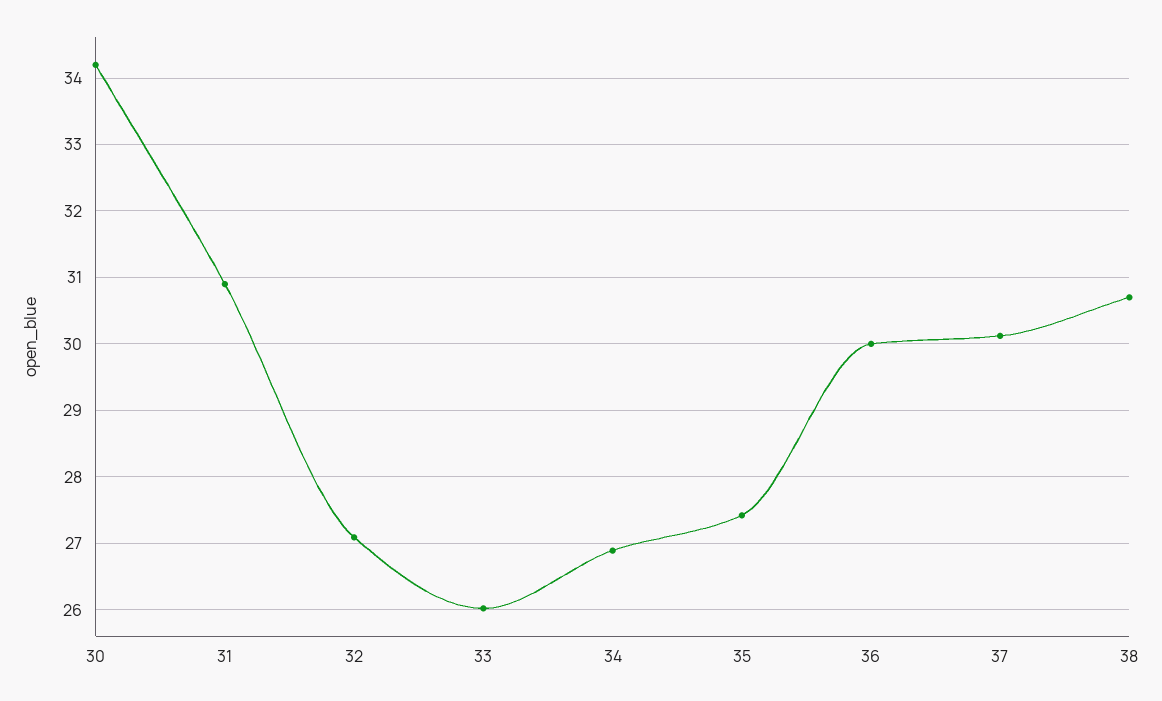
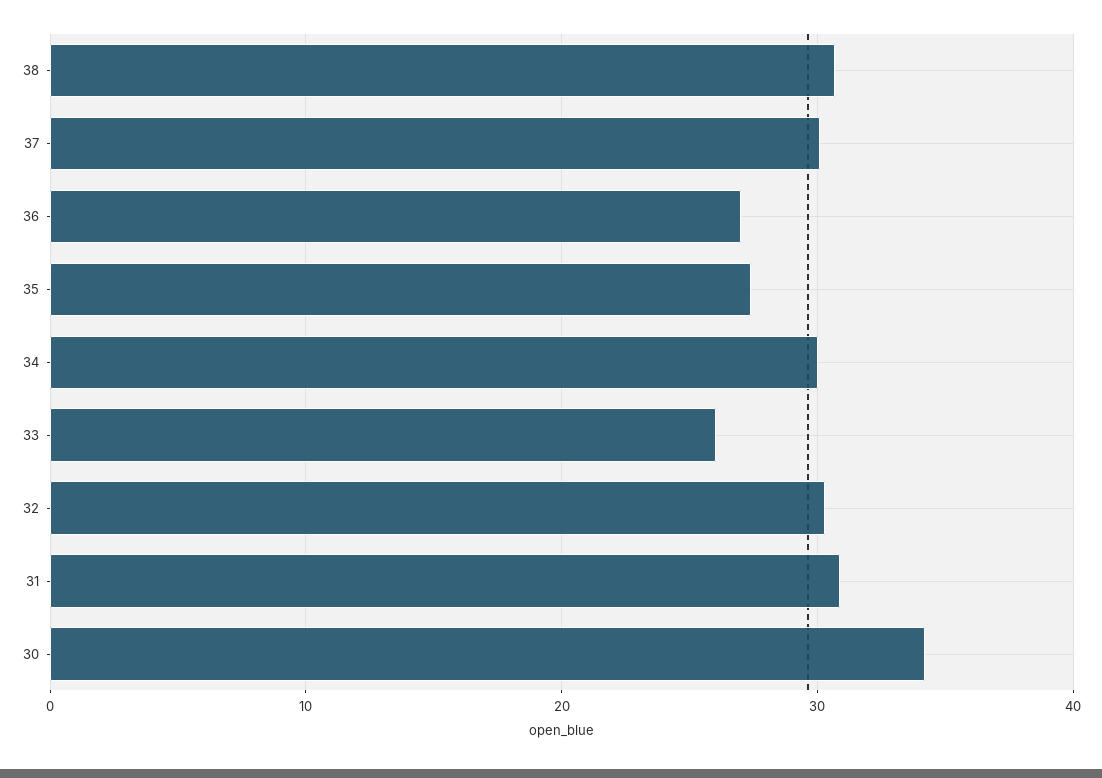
  {
    "30": 34.2,
    "31": 30.9,
-   "32": 27.1,
+   "32": 30,
    "33": 26,
-   "34": 26.9,
+   "34": 30,
    "35": 27.4,
-   "36": 30,
+   "36": 27,
    "37": 30.1,
    "38": 30.7
  }

